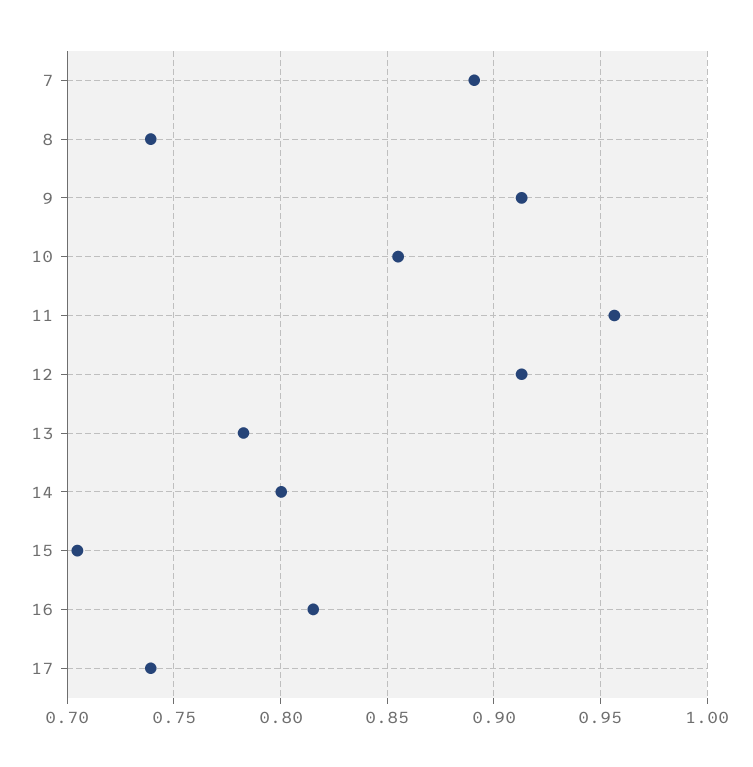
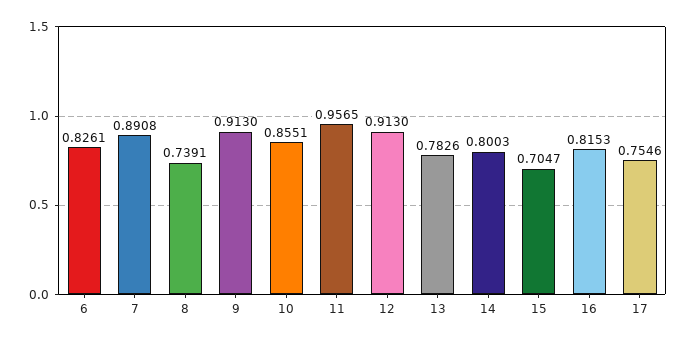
  {
    "7": 0.8908,
    "8": 0.7391,
    "9": 0.913,
    "10": 0.8551,
    "11": 0.9565,
    "12": 0.913,
    "13": 0.7826,
    "14": 0.8003,
    "15": 0.7047,
    "16": 0.8153,
-   "17": 0.74
+   "17": 0.7546,
+   "6": 0.8261
  }

